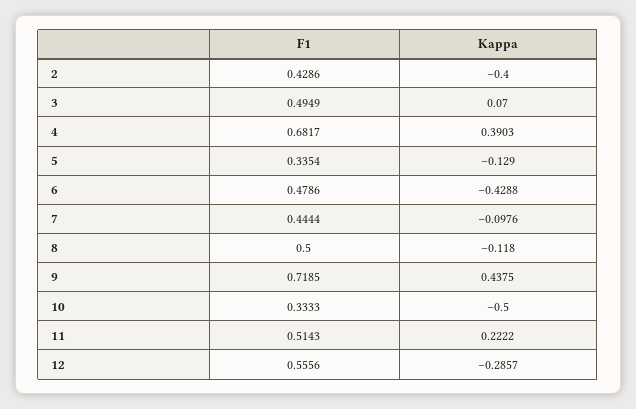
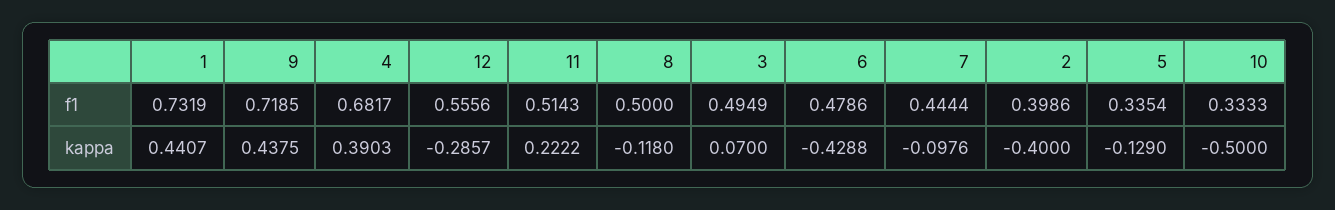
  {
    "F1": {
-     "2": 0.4286,
+     "2": 0.3986,
      "3": 0.4949,
      "4": 0.6817,
      "5": 0.3354,
      "6": 0.4786,
      "7": 0.4444,
      "8": 0.5,
      "9": 0.7185,
      "10": 0.3333,
      "11": 0.5143,
-     "12": 0.5556
+     "12": 0.5556,
+     "1": 0.7319
    },
    "Kappa": {
      "2": -0.4,
      "3": 0.07,
      "4": 0.3903,
      "5": -0.129,
      "6": -0.4288,
      "7": -0.0976,
      "8": -0.118,
      "9": 0.4375,
      "10": -0.5,
      "11": 0.2222,
-     "12": -0.2857
+     "12": -0.2857,
+     "1": 0.4407
    }
  }

